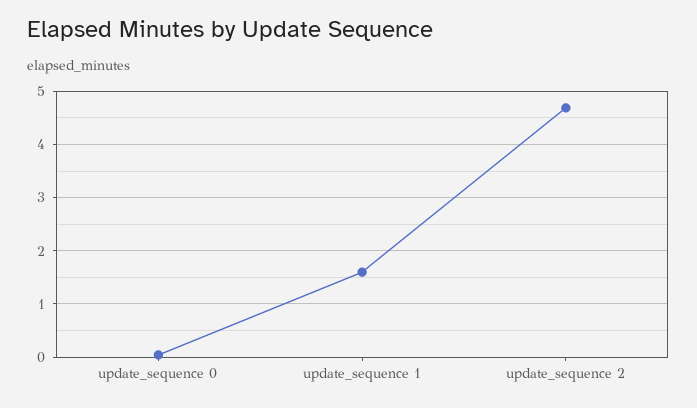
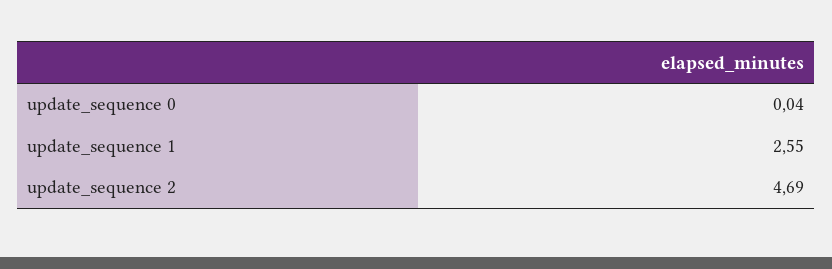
  {
    "update_sequence 0": 0.04,
-   "update_sequence 1": 1.6,
+   "update_sequence 1": 2.55,
    "update_sequence 2": 4.69
  }

